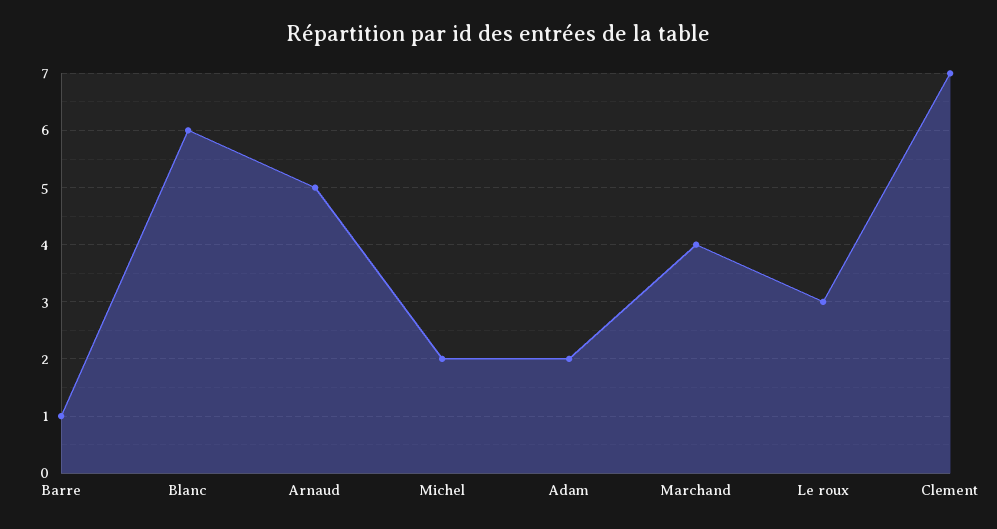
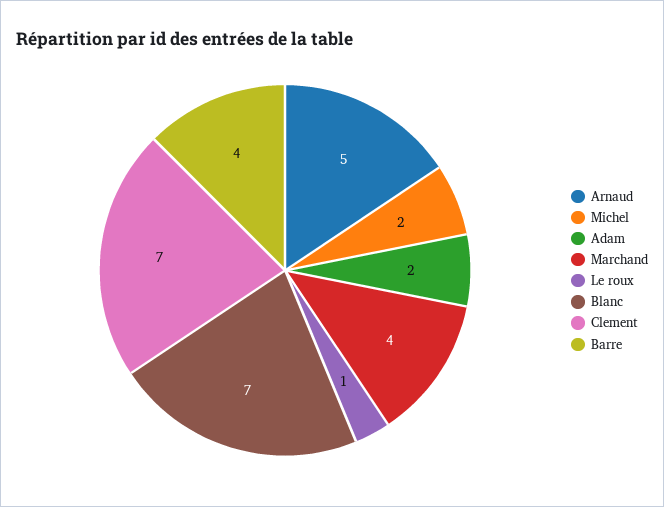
  {
-   "Barre": 1,
+   "Barre": 4,
-   "Blanc": 6,
+   "Blanc": 7,
    "Arnaud": 5,
    "Michel": 2,
    "Adam": 2,
    "Marchand": 4,
-   "Le roux": 3,
+   "Le roux": 1,
    "Clement": 7
  }

